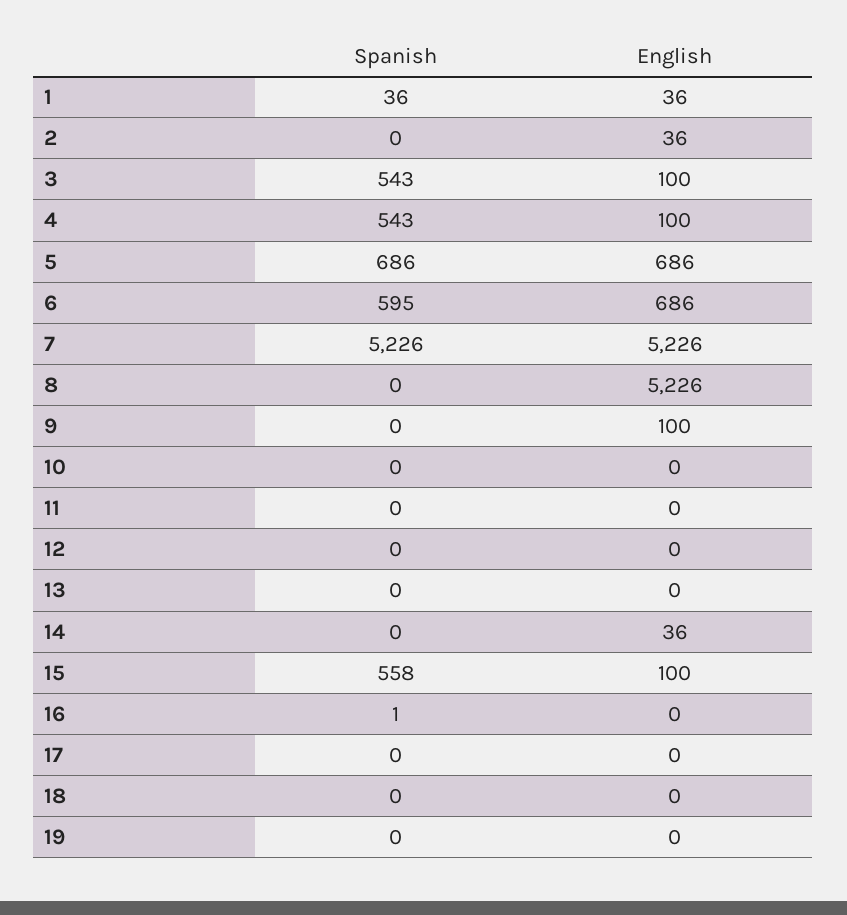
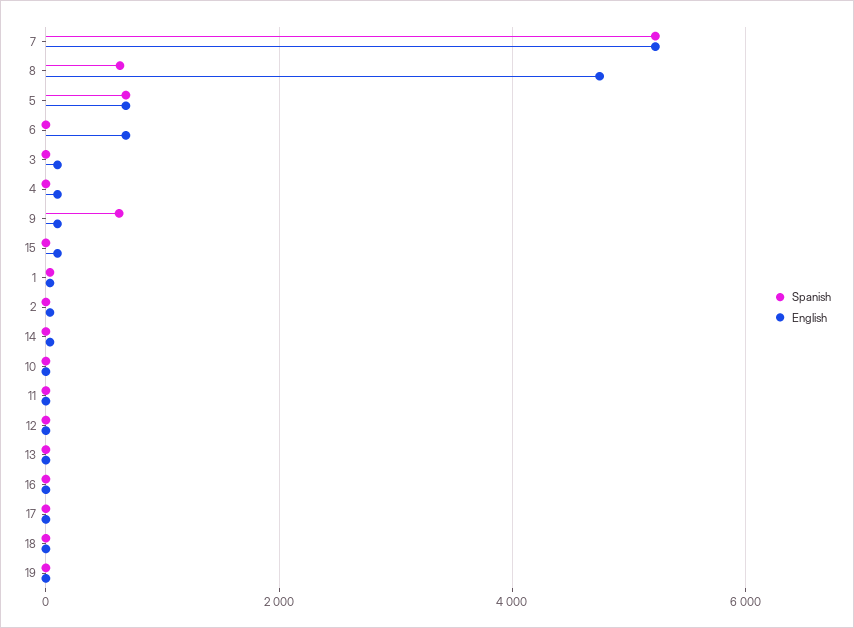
  {
    "Spanish": {
      "1": 36,
      "2": 0,
-     "3": 543,
+     "3": 0,
-     "4": 543,
+     "4": 0,
      "5": 686,
-     "6": 595,
+     "6": 0,
      "7": 5226,
-     "8": 0,
+     "8": 600,
-     "9": 0,
+     "9": 600,
      "10": 0,
      "11": 0,
      "12": 0,
      "13": 0,
      "14": 0,
-     "15": 558,
+     "15": 0,
      "16": 1,
      "17": 0,
      "18": 0,
      "19": 0
    },
    "English": {
      "1": 36,
      "2": 36,
      "3": 100,
      "4": 100,
      "5": 686,
      "6": 686,
      "7": 5226,
-     "8": 5226,
+     "8": 4800,
      "9": 100,
      "10": 0,
      "11": 0,
      "12": 0,
      "13": 0,
      "14": 36,
      "15": 100,
      "16": 0,
      "17": 0,
      "18": 0,
      "19": 0
    }
  }

